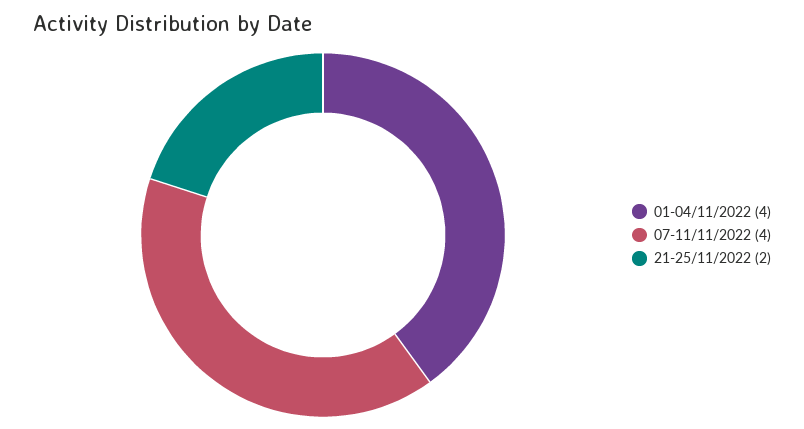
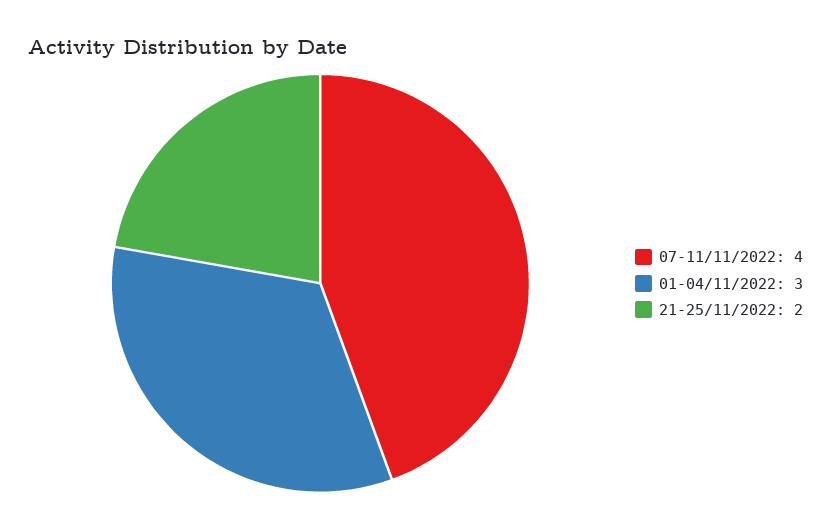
  {
-   "01-04/11/2022": 4,
+   "01-04/11/2022": 3,
    "07-11/11/2022": 4,
    "21-25/11/2022": 2
  }

